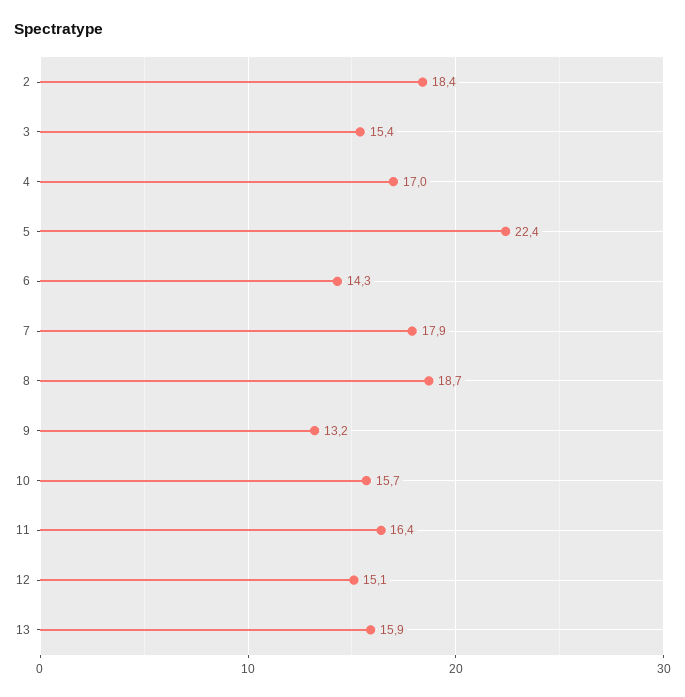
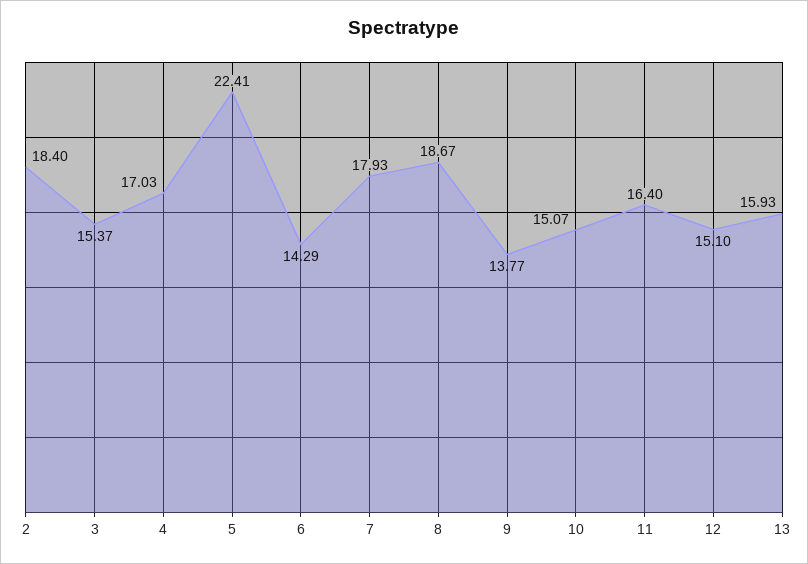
  {
    "2": 18.4,
    "3": 15.37,
    "4": 17.03,
    "5": 22.41,
    "6": 14.29,
    "7": 17.93,
    "8": 18.67,
-   "9": 13.2,
+   "9": 13.77,
-   "10": 15.7,
+   "10": 15.07,
    "11": 16.4,
    "12": 15.1,
    "13": 15.93
  }

